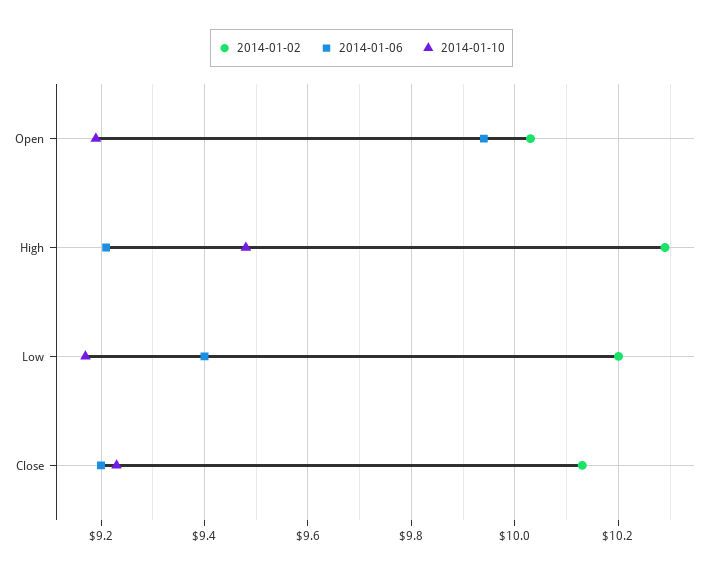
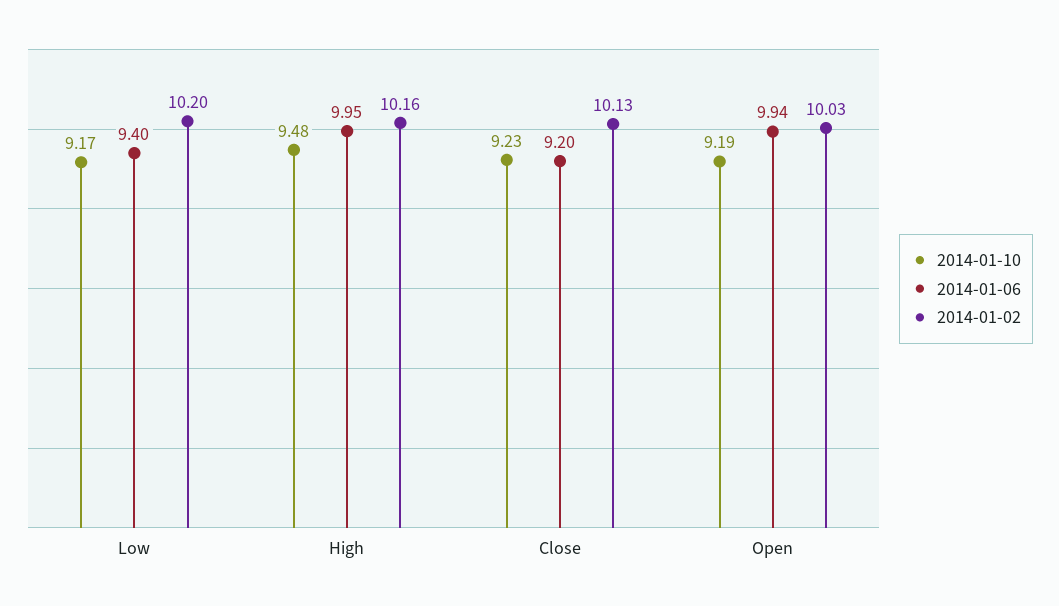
  {
    "2014-01-02": {
      "Open": 10.03,
-     "High": 10.3,
+     "High": 10.16,
      "Low": 10.2,
      "Close": 10.13
    },
    "2014-01-06": {
      "Open": 9.94,
-     "High": 9.2,
+     "High": 9.95,
      "Low": 9.4,
      "Close": 9.2
    },
    "2014-01-10": {
      "Open": 9.19,
      "High": 9.48,
      "Low": 9.17,
      "Close": 9.23
    }
  }

